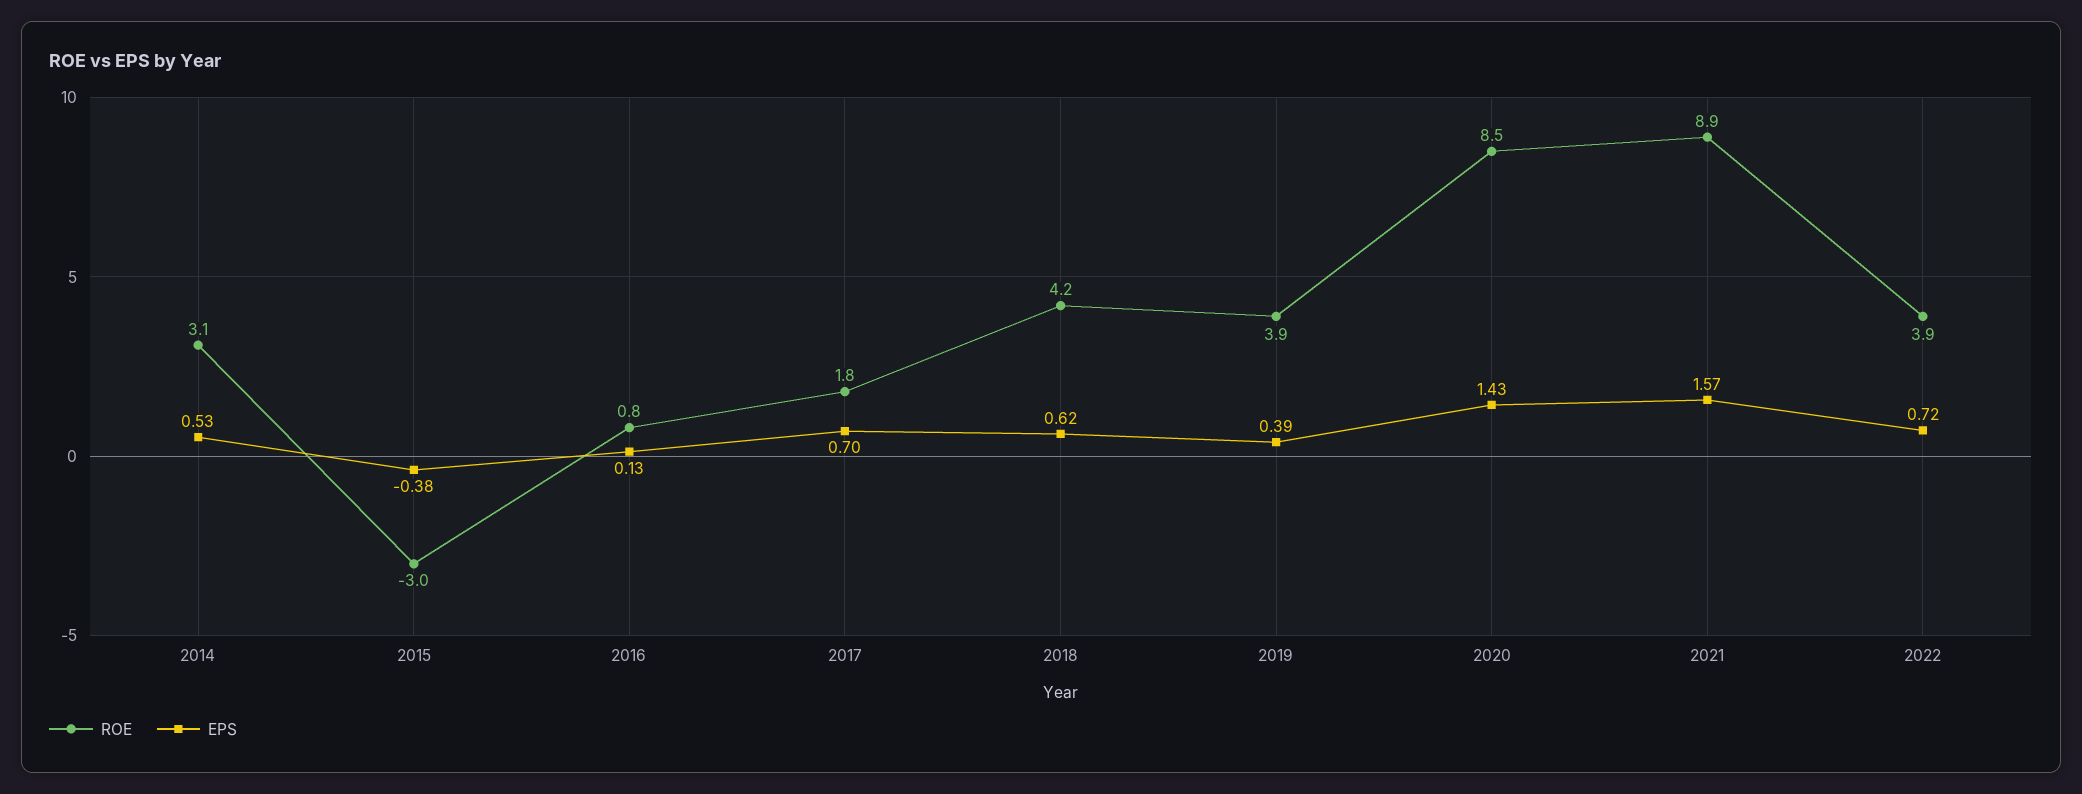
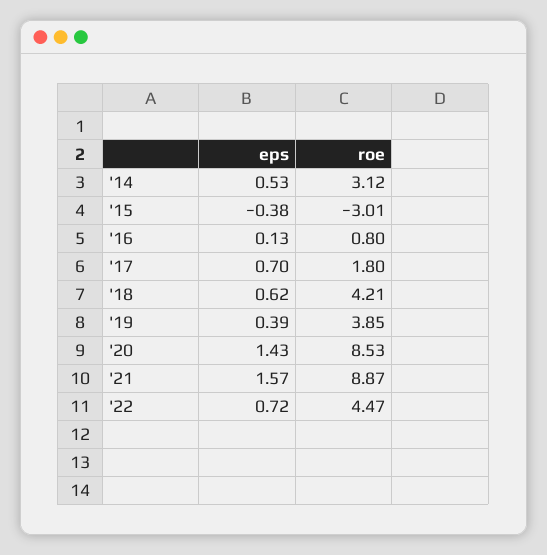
  {
    "ROE": {
      "2014": 3.12,
      "2015": -3.01,
      "2016": 0.8,
      "2017": 1.8,
      "2018": 4.21,
      "2019": 3.85,
      "2020": 8.53,
      "2021": 8.87,
-     "2022": 3.9
+     "2022": 4.47
    },
    "EPS": {
      "2014": 0.53,
      "2015": -0.38,
      "2016": 0.13,
      "2017": 0.7,
      "2018": 0.62,
      "2019": 0.39,
      "2020": 1.43,
      "2021": 1.57,
      "2022": 0.72
    }
  }

